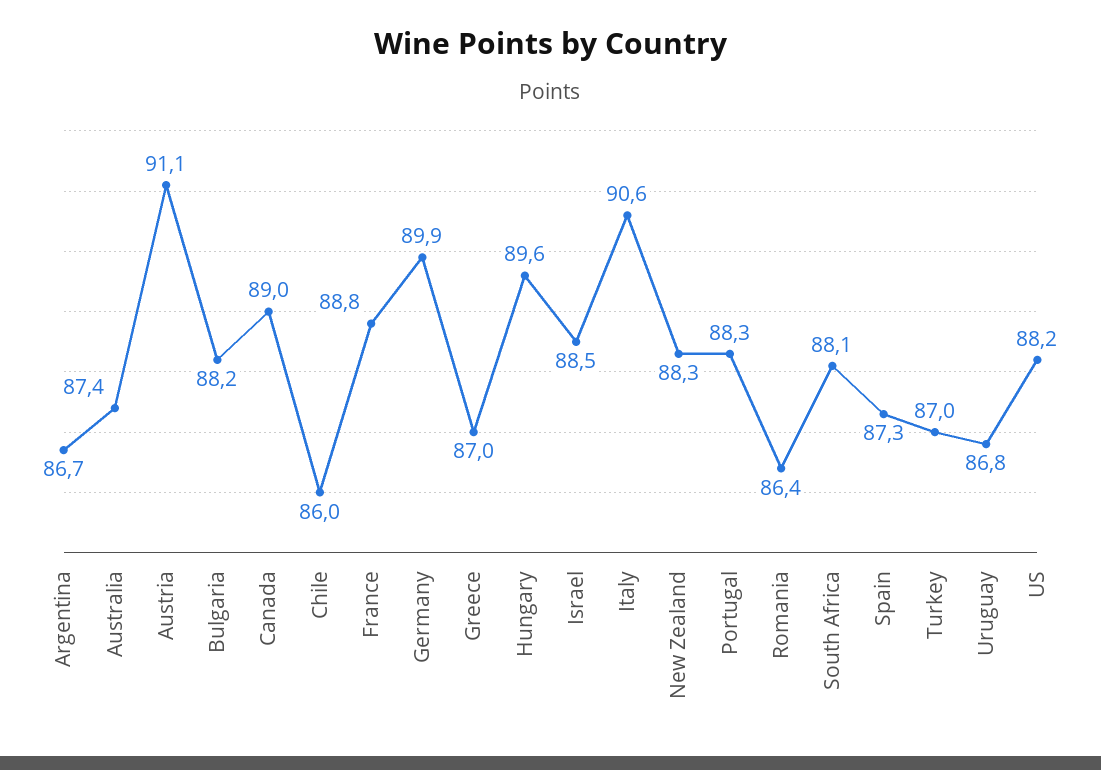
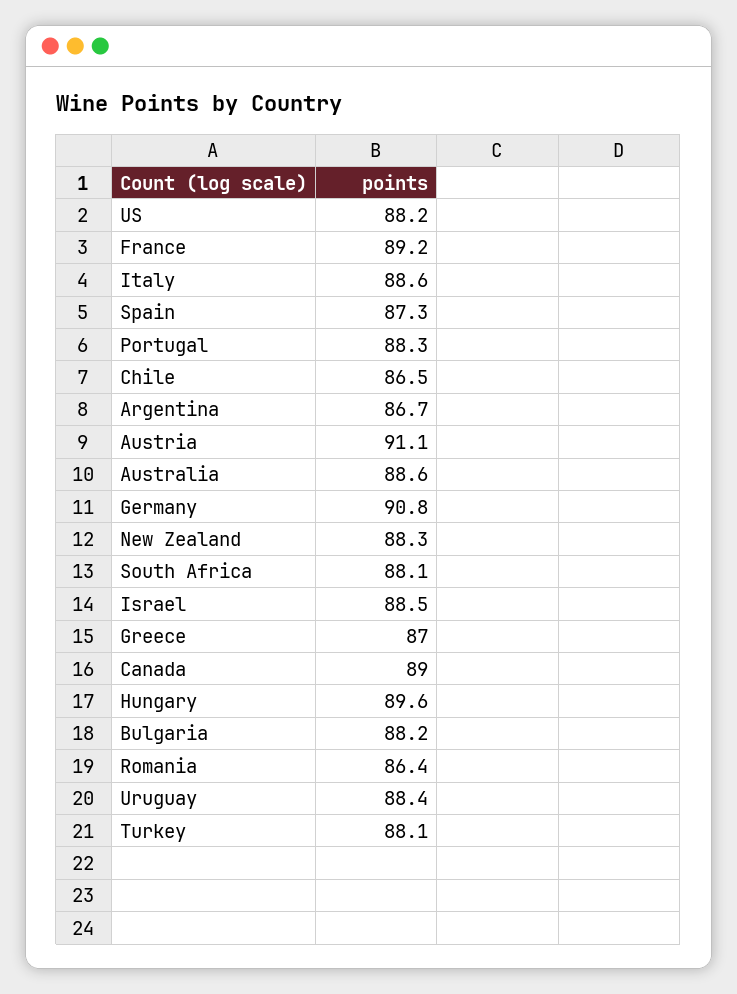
  {
    "Argentina": 86.7,
-   "Australia": 87.4,
+   "Australia": 88.6,
    "Austria": 91.1,
    "Bulgaria": 88.2,
    "Canada": 89,
-   "Chile": 86,
+   "Chile": 86.5,
-   "France": 88.8,
+   "France": 89.2,
-   "Germany": 89.9,
+   "Germany": 90.8,
    "Greece": 87,
    "Hungary": 89.6,
    "Israel": 88.5,
-   "Italy": 90.6,
+   "Italy": 88.6,
    "New Zealand": 88.3,
    "Portugal": 88.3,
    "Romania": 86.4,
    "South Africa": 88.1,
    "Spain": 87.3,
-   "Turkey": 87,
+   "Turkey": 88.1,
-   "Uruguay": 86.8,
+   "Uruguay": 88.4,
    "US": 88.2
  }

